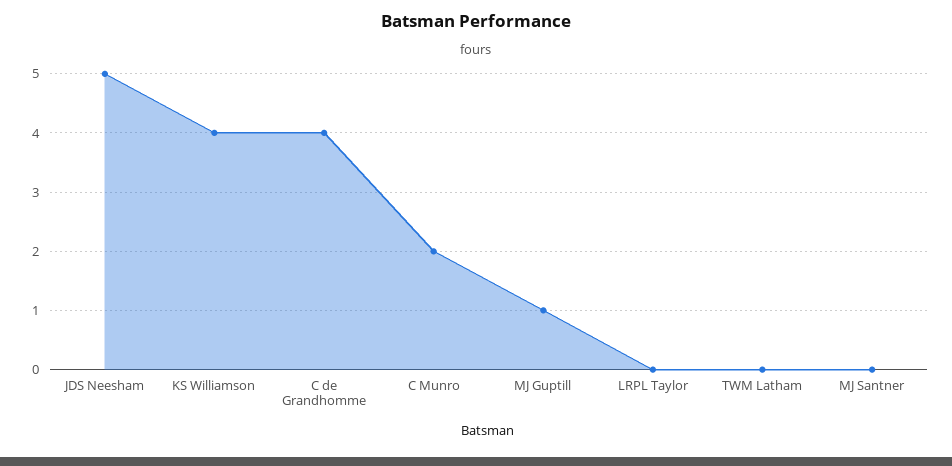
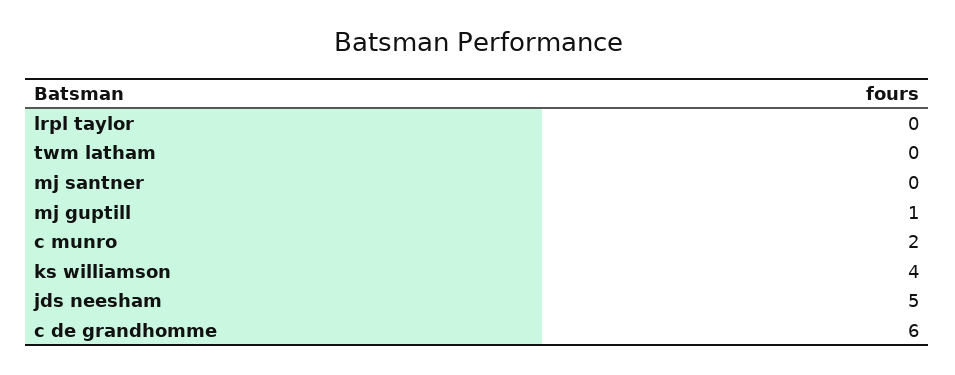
  {
    "JDS Neesham": 5,
    "KS Williamson": 4,
-   "C de Grandhomme": 4,
+   "C de Grandhomme": 6,
    "C Munro": 2,
    "MJ Guptill": 1,
    "LRPL Taylor": 0,
    "TWM Latham": 0,
    "MJ Santner": 0
  }

